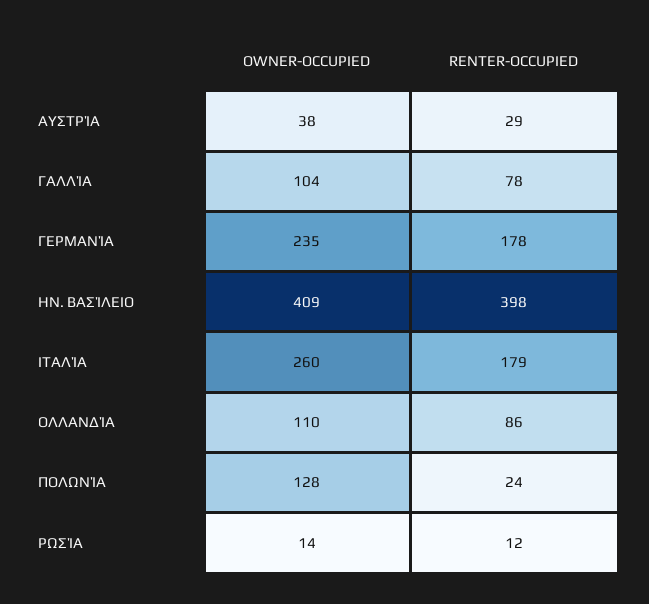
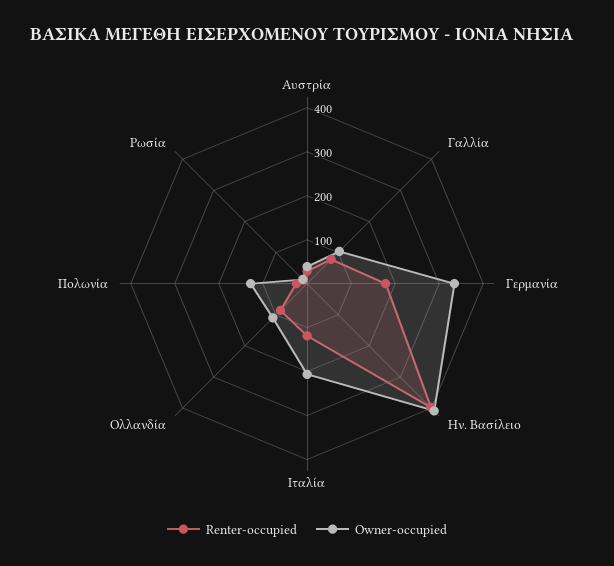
  {
    "OWNER-OCCUPIED": {
      "ΑΥΣΤΡΊΑ": 38,
      "ΓΑΛΛΊΑ": 104,
-     "ΓΕΡΜΑΝΊΑ": 235,
+     "ΓΕΡΜΑΝΊΑ": 340,
      "ΗΝ. ΒΑΣΊΛΕΙΟ": 409,
-     "ΙΤΑΛΊΑ": 260,
+     "ΙΤΑΛΊΑ": 200,
      "ΟΛΛΑΝΔΊΑ": 110,
      "ΠΟΛΩΝΊΑ": 128,
      "ΡΩΣΊΑ": 14
    },
    "RENTER-OCCUPIED": {
      "ΑΥΣΤΡΊΑ": 29,
      "ΓΑΛΛΊΑ": 78,
      "ΓΕΡΜΑΝΊΑ": 178,
      "ΗΝ. ΒΑΣΊΛΕΙΟ": 398,
-     "ΙΤΑΛΊΑ": 179,
+     "ΙΤΑΛΊΑ": 120,
      "ΟΛΛΑΝΔΊΑ": 86,
      "ΠΟΛΩΝΊΑ": 24,
      "ΡΩΣΊΑ": 12
    }
  }

